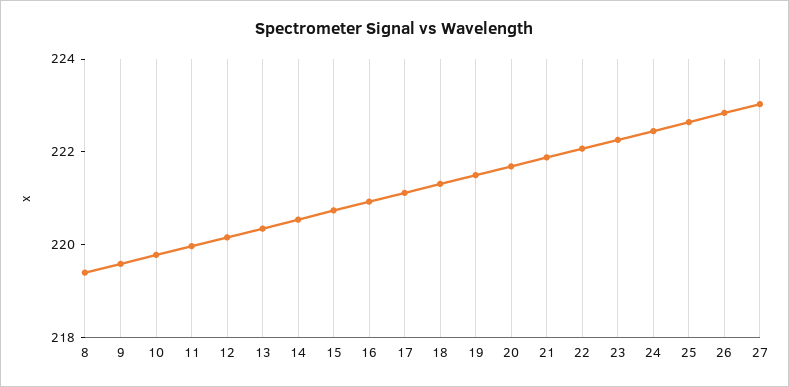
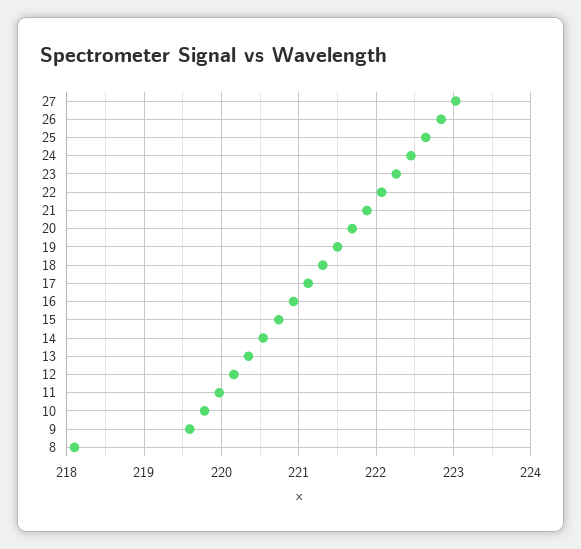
  {
-   "8": 219.5,
+   "8": 218.1,
    "9": 219.6,
    "10": 219.8,
    "11": 220,
    "12": 220.2,
    "13": 220.4,
    "14": 220.5,
    "15": 220.7,
    "16": 220.9,
    "17": 221.1,
    "18": 221.3,
    "19": 221.5,
    "20": 221.7,
    "21": 221.9,
    "22": 222.1,
    "23": 222.3,
    "24": 222.5,
    "25": 222.6,
    "26": 222.8,
    "27": 223
  }

